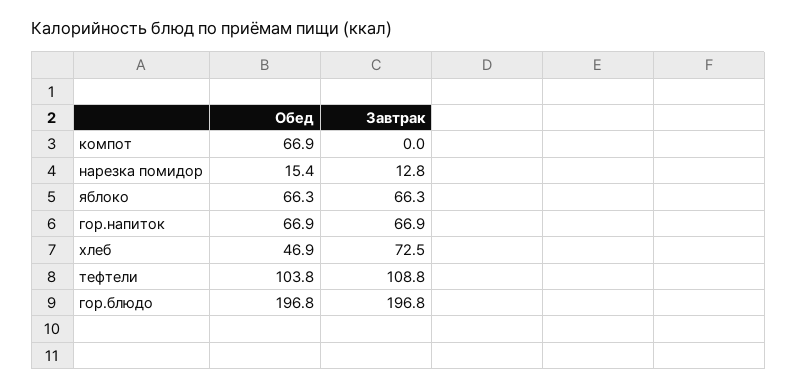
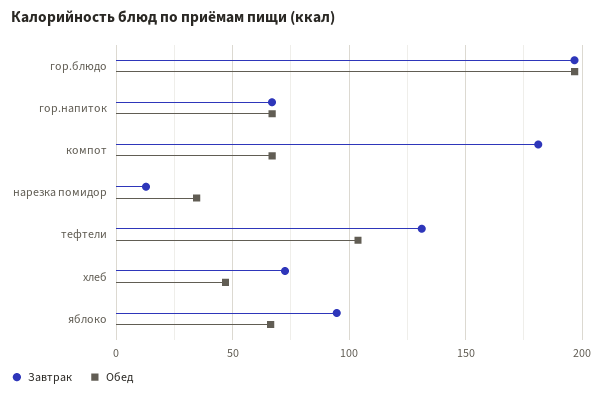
  {
    "Обед": {
      "компот": 66.9,
-     "нарезка помидор": 15.4,
+     "нарезка помидор": 35,
      "яблоко": 66.3,
      "гор.напиток": 66.9,
      "хлеб": 46.9,
      "тефтели": 103.8,
      "гор.блюдо": 196.8
    },
    "Завтрак": {
-     "компот": 0,
+     "компот": 180,
      "нарезка помидор": 12.8,
-     "яблоко": 66.3,
+     "яблоко": 95,
      "гор.напиток": 66.9,
      "хлеб": 72.5,
-     "тефтели": 108.8,
+     "тефтели": 130,
      "гор.блюдо": 196.8
    }
  }

